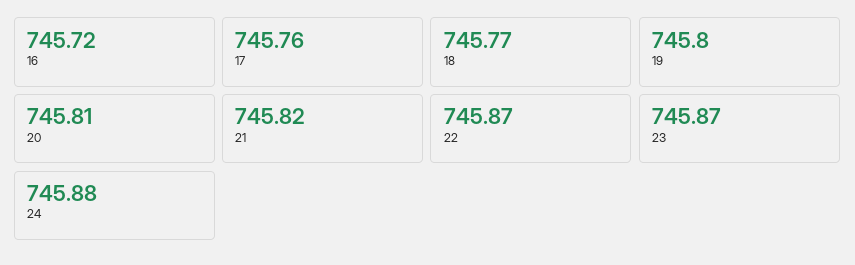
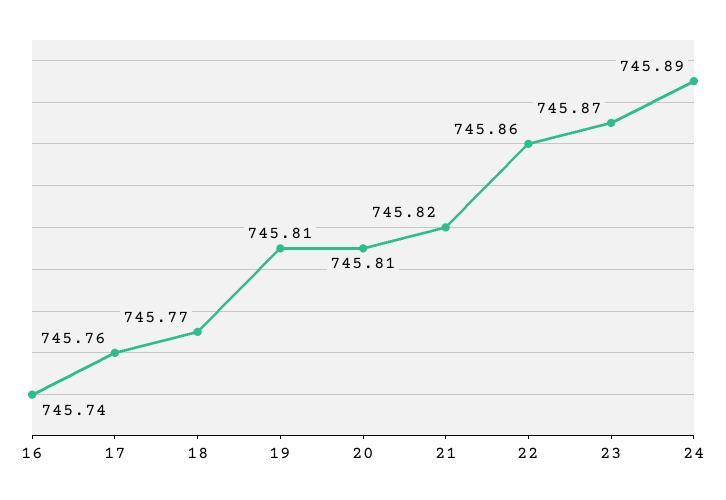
  {
-   "16": 745.72,
+   "16": 745.74,
    "17": 745.76,
    "18": 745.77,
-   "19": 745.8,
+   "19": 745.81,
    "20": 745.81,
    "21": 745.82,
-   "22": 745.87,
+   "22": 745.86,
    "23": 745.87,
-   "24": 745.88
+   "24": 745.89
  }

